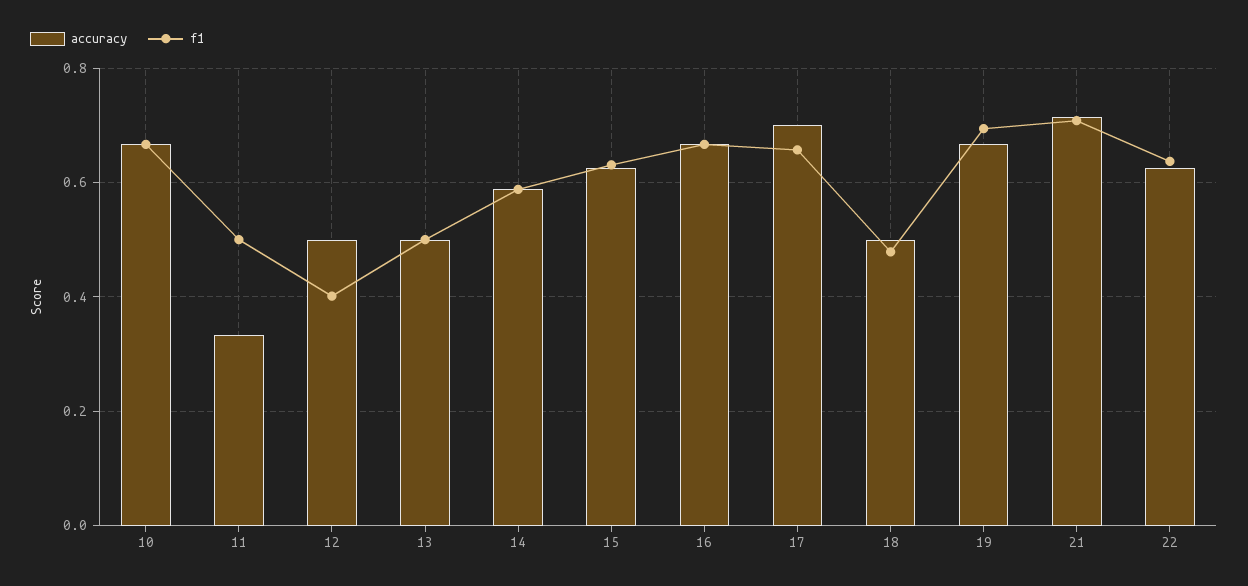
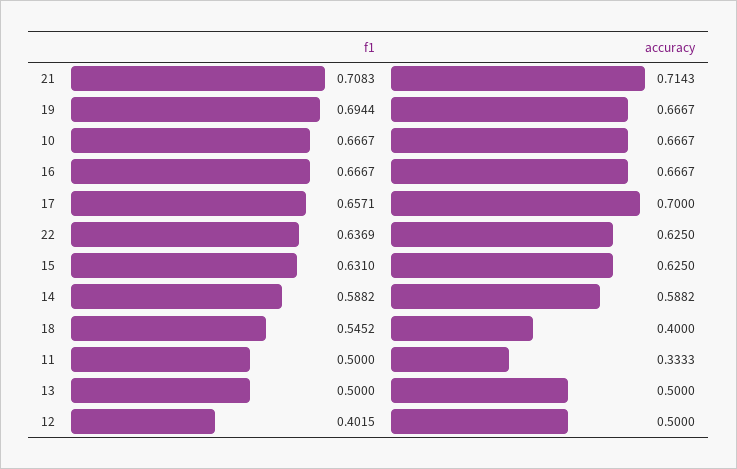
  {
    "accuracy": {
      "10": 0.6667,
      "11": 0.3333,
      "12": 0.5,
      "13": 0.5,
      "14": 0.5882,
      "15": 0.625,
      "16": 0.6667,
      "17": 0.7,
-     "18": 0.5,
+     "18": 0.4,
      "19": 0.6667,
      "21": 0.7143,
      "22": 0.625
    },
    "f1": {
      "10": 0.6667,
      "11": 0.5,
      "12": 0.4015,
      "13": 0.5,
      "14": 0.5882,
      "15": 0.631,
      "16": 0.6667,
      "17": 0.6571,
-     "18": 0.48,
+     "18": 0.5452,
      "19": 0.6944,
      "21": 0.7083,
      "22": 0.6369
    }
  }

